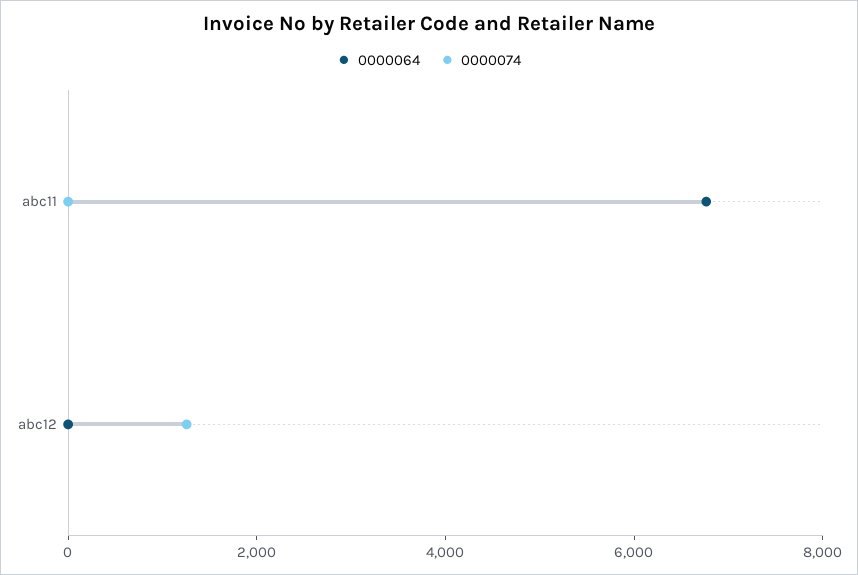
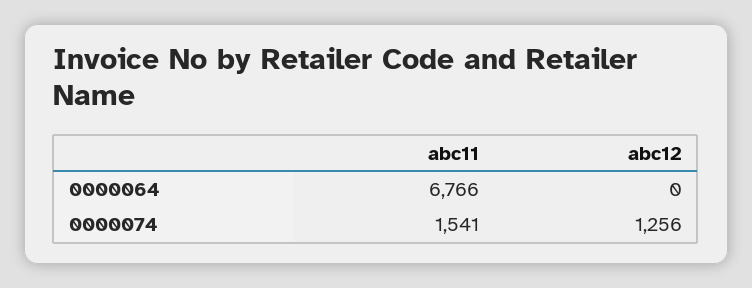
  {
    "0000064": {
      "abc11": 6766,
      "abc12": 0
    },
    "0000074": {
-     "abc11": 0,
+     "abc11": 1541,
      "abc12": 1256
    }
  }

